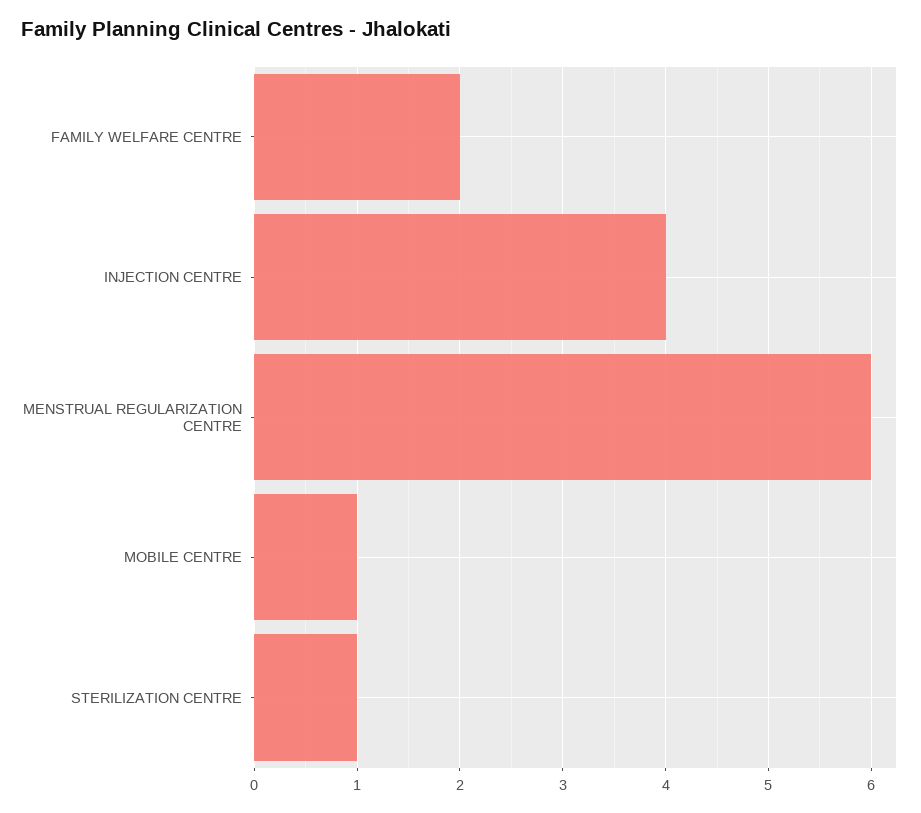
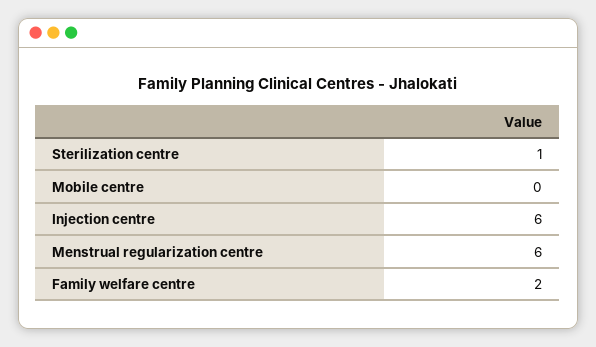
  {
    "FAMILY WELFARE CENTRE": 2,
-   "INJECTION CENTRE": 4,
+   "INJECTION CENTRE": 6,
    "MENSTRUAL REGULARIZATION CENTRE": 6,
-   "MOBILE CENTRE": 1,
+   "MOBILE CENTRE": 0,
    "STERILIZATION CENTRE": 1
  }

